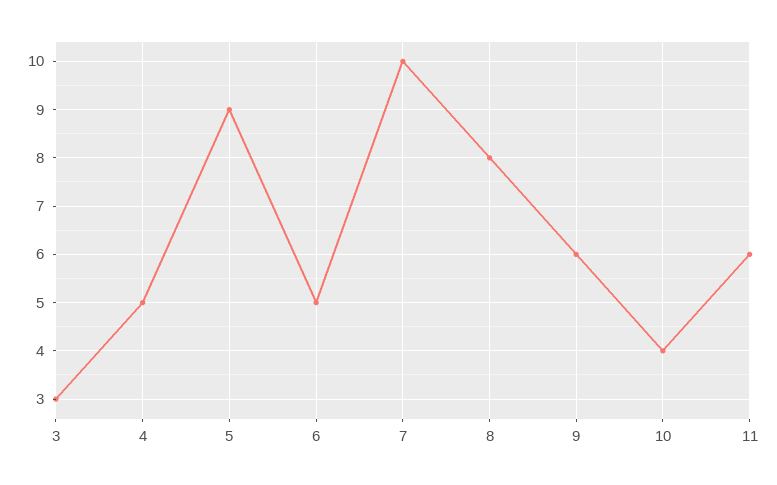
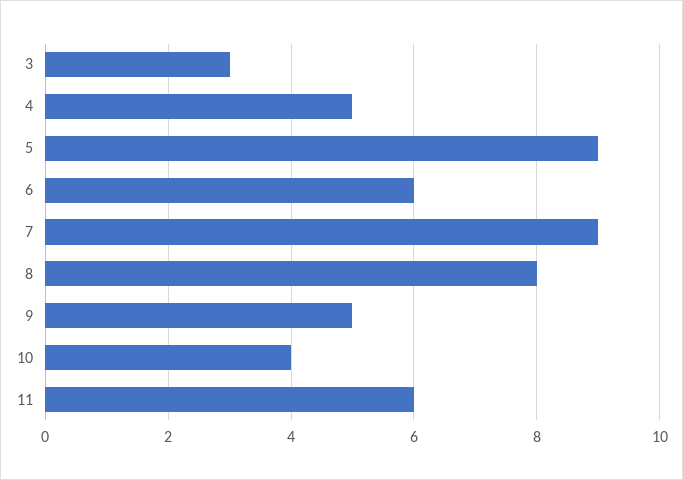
  {
    "3": 3,
    "4": 5,
    "5": 9,
-   "6": 5,
+   "6": 6,
-   "7": 10,
+   "7": 9,
    "8": 8,
-   "9": 6,
+   "9": 5,
    "10": 4,
    "11": 6
  }

